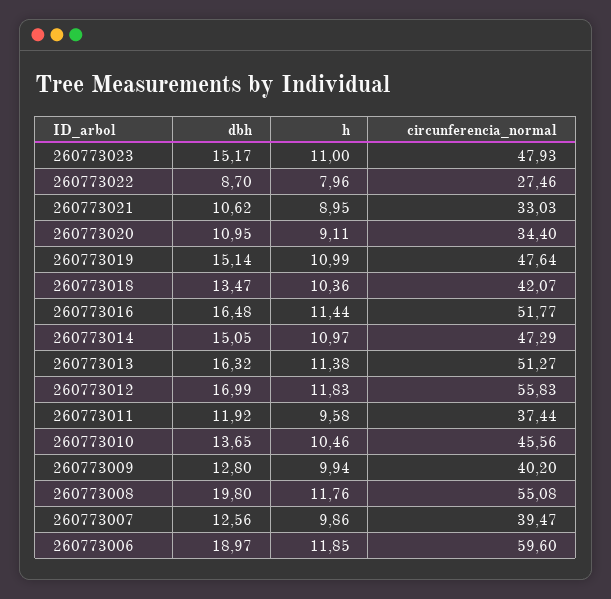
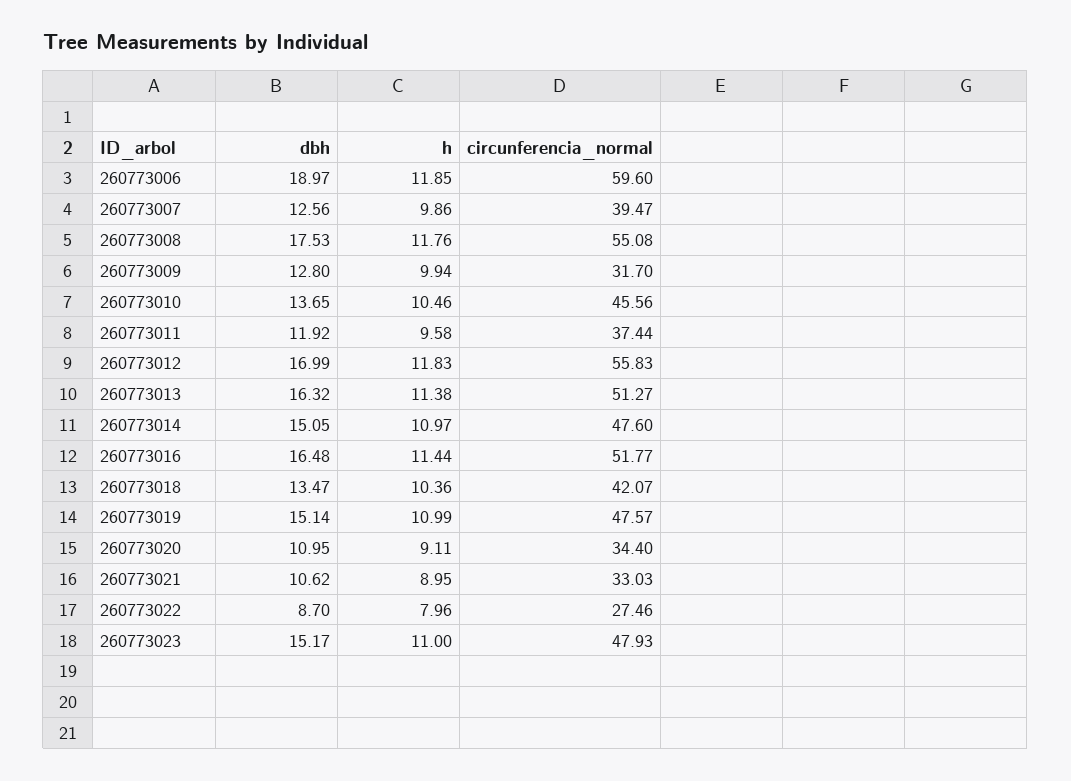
  {
    "dbh": {
      "260773023": 15.17,
      "260773022": 8.7,
      "260773021": 10.62,
      "260773020": 10.95,
      "260773019": 15.14,
      "260773018": 13.47,
      "260773016": 16.48,
      "260773014": 15.05,
      "260773013": 16.32,
      "260773012": 16.99,
      "260773011": 11.92,
      "260773010": 13.65,
      "260773009": 12.8,
-     "260773008": 19.8,
+     "260773008": 17.53,
      "260773007": 12.56,
      "260773006": 18.97
    },
    "h": {
      "260773023": 11,
      "260773022": 7.96,
      "260773021": 8.95,
      "260773020": 9.11,
      "260773019": 10.99,
      "260773018": 10.36,
      "260773016": 11.44,
      "260773014": 10.97,
      "260773013": 11.38,
      "260773012": 11.83,
      "260773011": 9.58,
      "260773010": 10.46,
      "260773009": 9.94,
      "260773008": 11.76,
      "260773007": 9.86,
      "260773006": 11.85
    },
    "circunferencia_normal": {
      "260773023": 47.93,
      "260773022": 27.46,
      "260773021": 33.03,
      "260773020": 34.4,
-     "260773019": 47.64,
+     "260773019": 47.57,
      "260773018": 42.07,
      "260773016": 51.77,
-     "260773014": 47.29,
+     "260773014": 47.6,
      "260773013": 51.27,
      "260773012": 55.83,
      "260773011": 37.44,
      "260773010": 45.56,
-     "260773009": 40.2,
+     "260773009": 31.7,
      "260773008": 55.08,
      "260773007": 39.47,
      "260773006": 59.6
    }
  }

